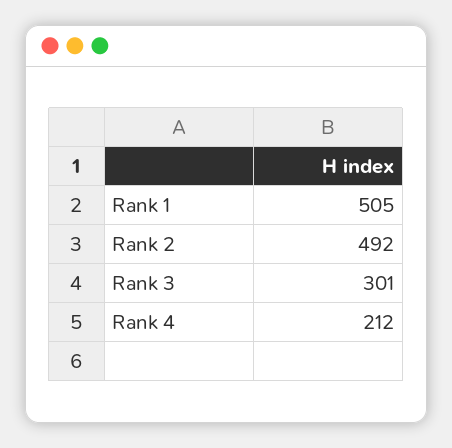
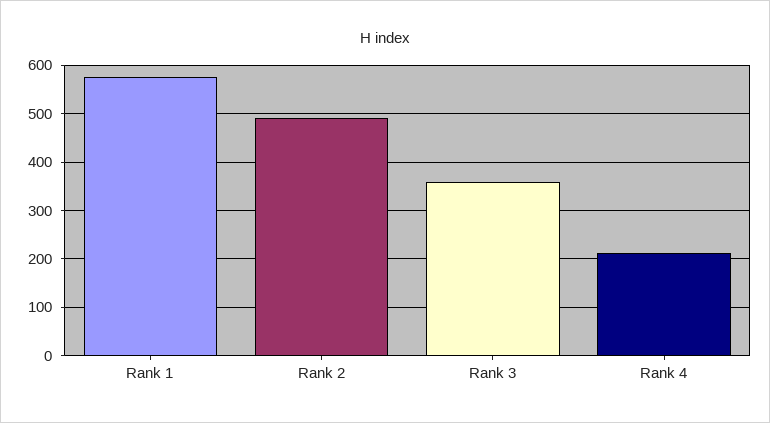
  {
-   "Rank 1": 505,
+   "Rank 1": 580,
    "Rank 2": 492,
-   "Rank 3": 301,
+   "Rank 3": 360,
    "Rank 4": 212
  }

